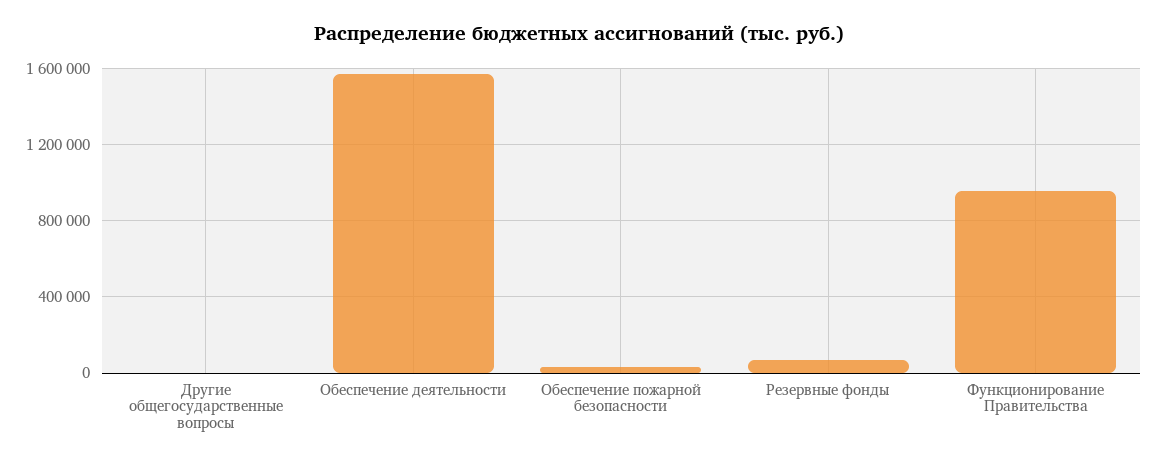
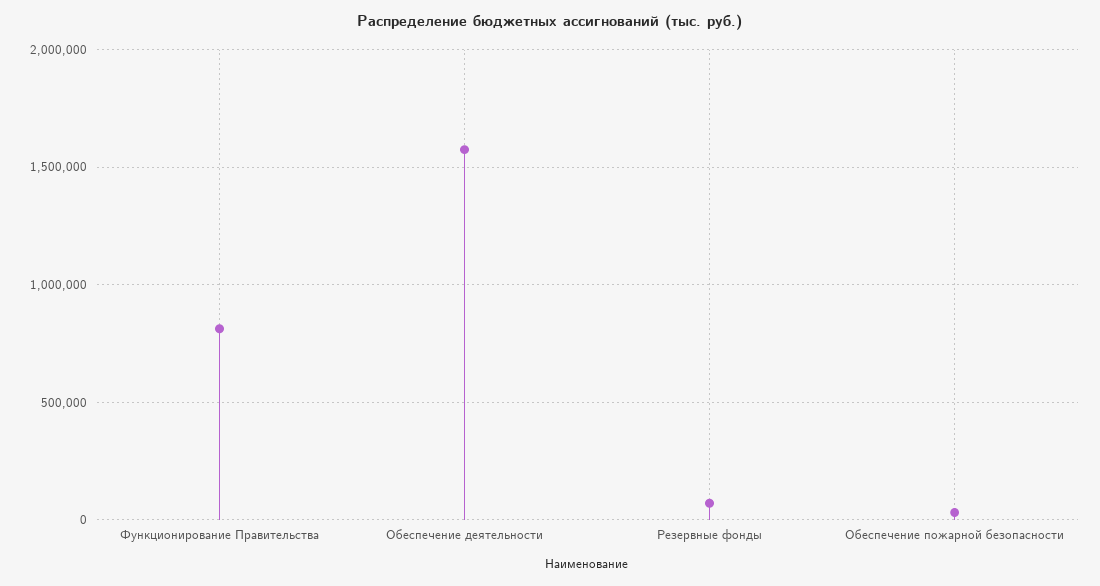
  {
-   "Другие общегосударственные вопросы": 0,
    "Обеспечение деятельности": 1550000,
    "Обеспечение пожарной безопасности": 50000,
    "Резервные фонды": 50000,
-   "Функционирование Правительства": 950000
+   "Функционирование Правительства": 800000
  }

